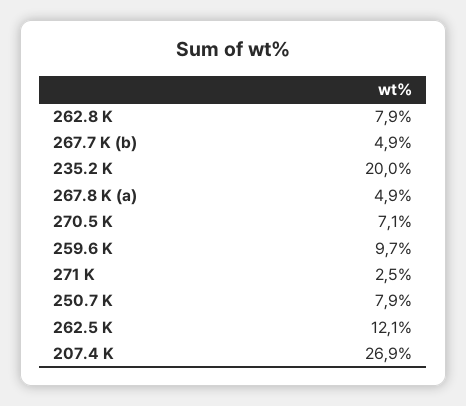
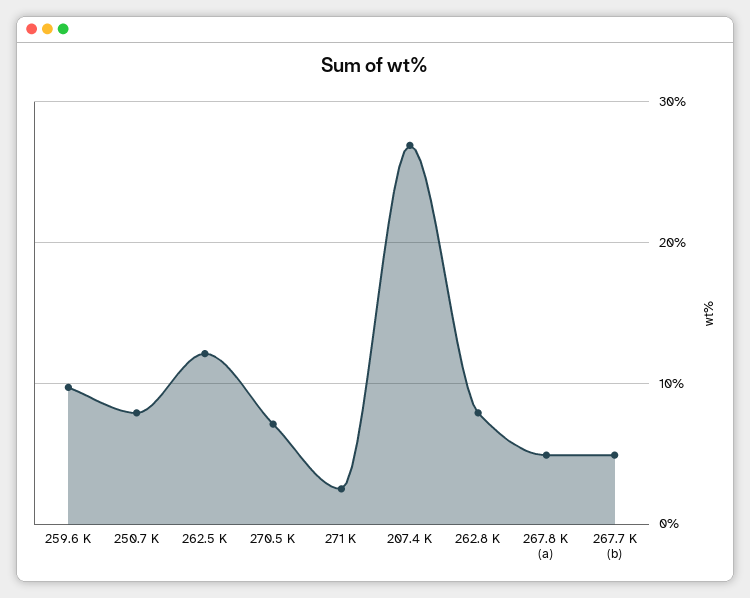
  {
    "262.8 K": 7.9,
    "267.7 K (b)": 4.9,
-   "235.2 K": 20,
    "267.8 K (a)": 4.9,
    "270.5 K": 7.1,
    "259.6 K": 9.7,
    "271 K": 2.5,
    "250.7 K": 7.9,
    "262.5 K": 12.1,
    "207.4 K": 26.9
  }

